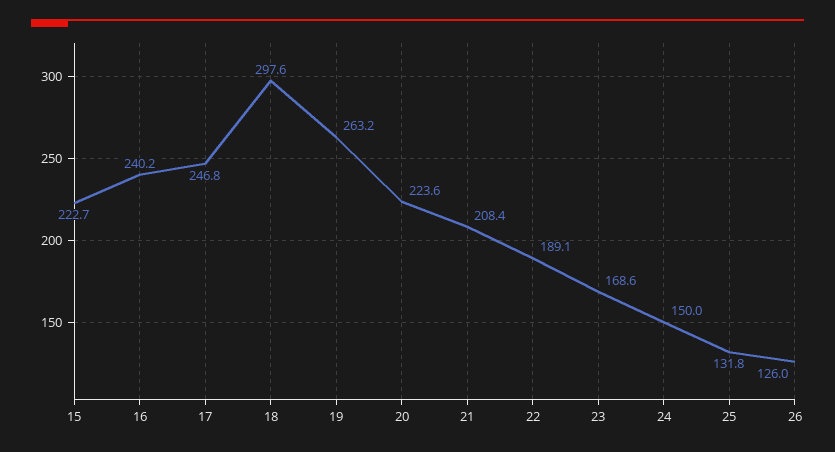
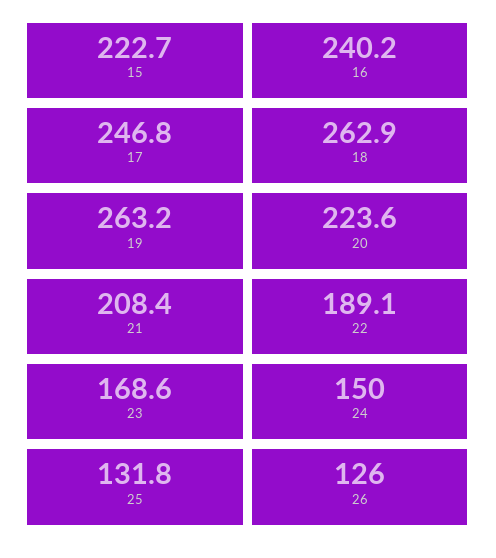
  {
    "15": 222.7,
    "16": 240.2,
    "17": 246.8,
-   "18": 297.6,
+   "18": 262.9,
    "19": 263.2,
    "20": 223.6,
    "21": 208.4,
    "22": 189.1,
    "23": 168.6,
    "24": 150,
    "25": 131.8,
    "26": 126
  }

